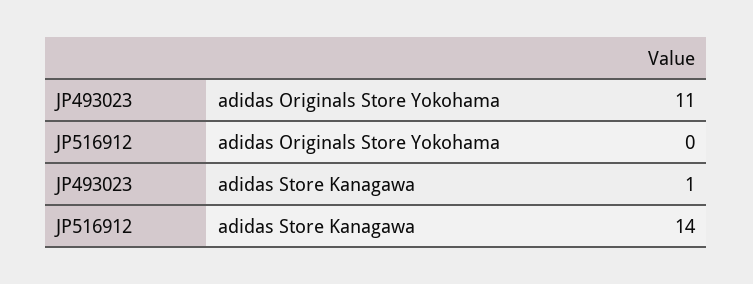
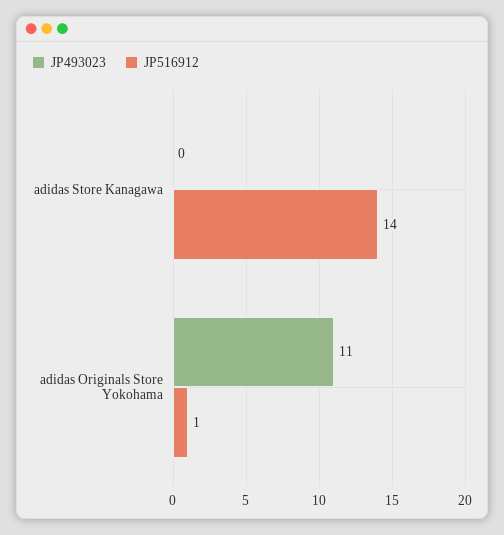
  {
    "JP493023": {
      "adidas Originals Store Yokohama": 11,
-     "adidas Store Kanagawa": 1
+     "adidas Store Kanagawa": 0
    },
    "JP516912": {
-     "adidas Originals Store Yokohama": 0,
+     "adidas Originals Store Yokohama": 1,
      "adidas Store Kanagawa": 14
    }
  }

